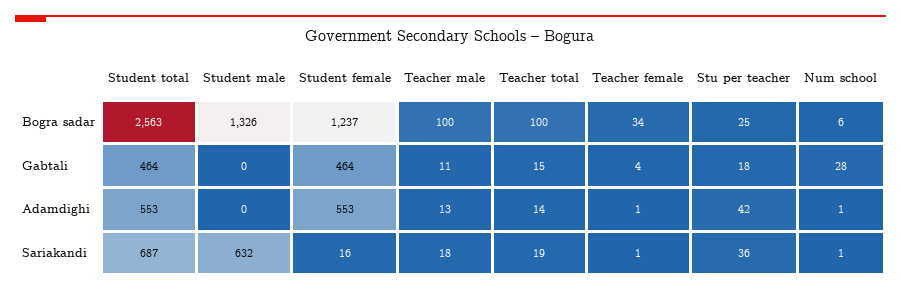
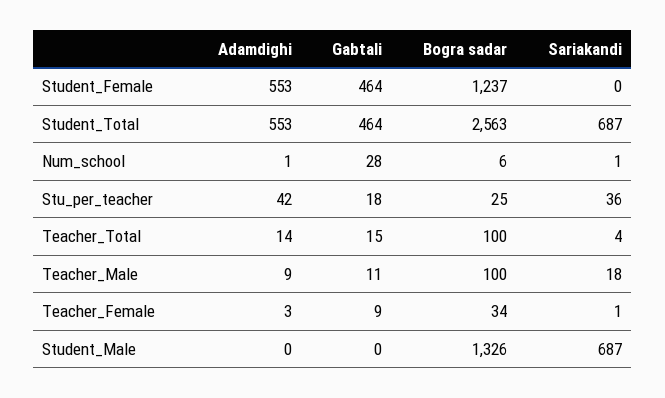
  {
    "Student total": {
      "Bogra sadar": 2563,
      "Gabtali": 464,
      "Adamdighi": 553,
      "Sariakandi": 687
    },
    "Student male": {
      "Bogra sadar": 1326,
      "Gabtali": 0,
      "Adamdighi": 0,
-     "Sariakandi": 632
+     "Sariakandi": 687
    },
    "Student female": {
      "Bogra sadar": 1237,
      "Gabtali": 464,
      "Adamdighi": 553,
-     "Sariakandi": 16
+     "Sariakandi": 0
    },
    "Teacher male": {
      "Bogra sadar": 100,
      "Gabtali": 11,
-     "Adamdighi": 13,
+     "Adamdighi": 9,
      "Sariakandi": 18
    },
    "Teacher total": {
      "Bogra sadar": 100,
      "Gabtali": 15,
      "Adamdighi": 14,
-     "Sariakandi": 19
+     "Sariakandi": 4
    },
    "Teacher female": {
      "Bogra sadar": 34,
-     "Gabtali": 4,
+     "Gabtali": 9,
-     "Adamdighi": 1,
+     "Adamdighi": 3,
      "Sariakandi": 1
    },
    "Stu per teacher": {
      "Bogra sadar": 25,
      "Gabtali": 18,
      "Adamdighi": 42,
      "Sariakandi": 36
    },
    "Num school": {
      "Bogra sadar": 6,
      "Gabtali": 28,
      "Adamdighi": 1,
      "Sariakandi": 1
    }
  }

